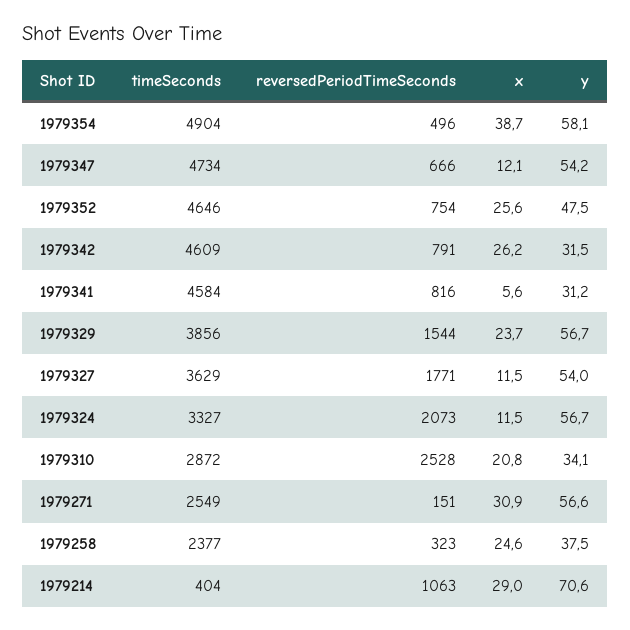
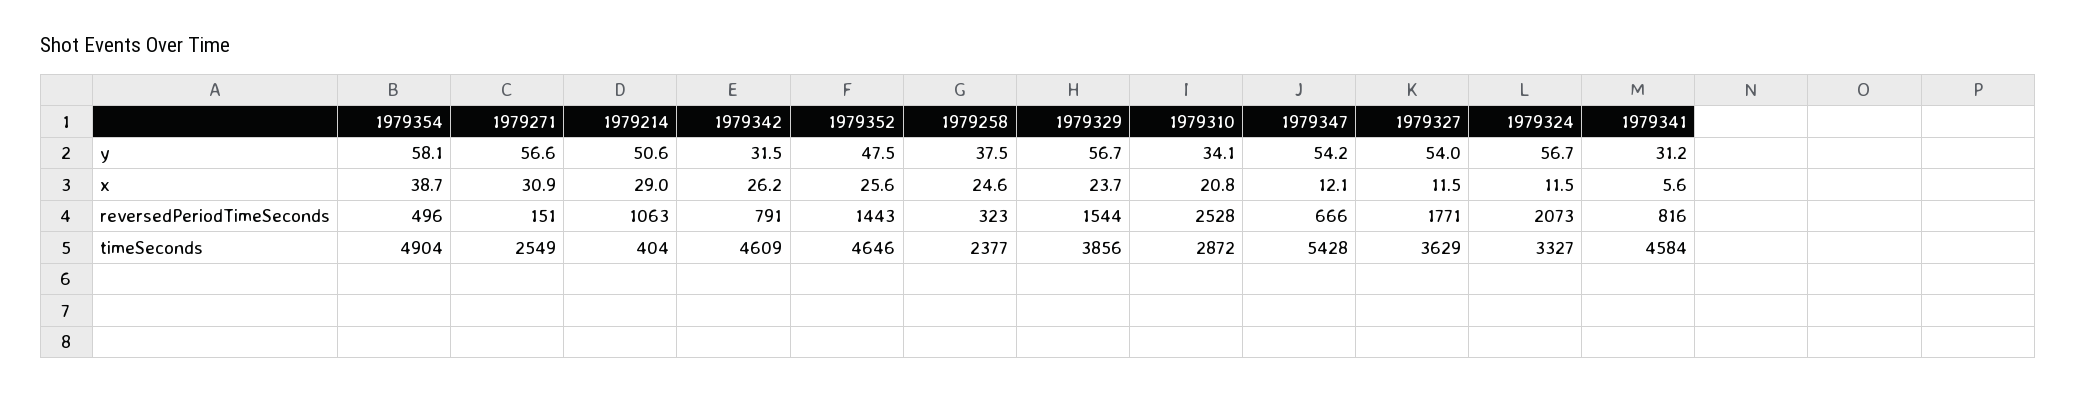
  {
    "timeSeconds": {
      "1979354": 4904,
-     "1979347": 4734,
+     "1979347": 5428,
      "1979352": 4646,
      "1979342": 4609,
      "1979341": 4584,
      "1979329": 3856,
      "1979327": 3629,
      "1979324": 3327,
      "1979310": 2872,
      "1979271": 2549,
      "1979258": 2377,
      "1979214": 404
    },
    "reversedPeriodTimeSeconds": {
      "1979354": 496,
      "1979347": 666,
-     "1979352": 754,
+     "1979352": 1443,
      "1979342": 791,
      "1979341": 816,
      "1979329": 1544,
      "1979327": 1771,
      "1979324": 2073,
      "1979310": 2528,
      "1979271": 151,
      "1979258": 323,
      "1979214": 1063
    },
    "x": {
      "1979354": 38.7,
      "1979347": 12.1,
      "1979352": 25.6,
      "1979342": 26.2,
      "1979341": 5.6,
      "1979329": 23.7,
      "1979327": 11.5,
      "1979324": 11.5,
      "1979310": 20.8,
      "1979271": 30.9,
      "1979258": 24.6,
      "1979214": 29
    },
    "y": {
      "1979354": 58.1,
      "1979347": 54.2,
      "1979352": 47.5,
      "1979342": 31.5,
      "1979341": 31.2,
      "1979329": 56.7,
      "1979327": 54,
      "1979324": 56.7,
      "1979310": 34.1,
      "1979271": 56.6,
      "1979258": 37.5,
-     "1979214": 70.6
+     "1979214": 50.6
    }
  }

